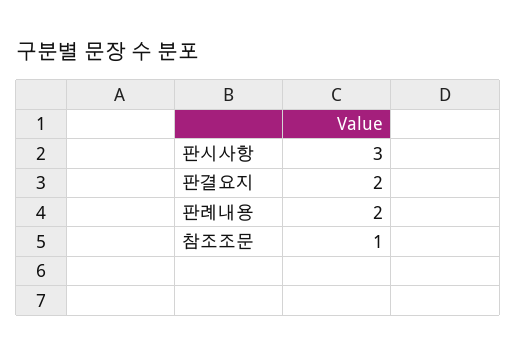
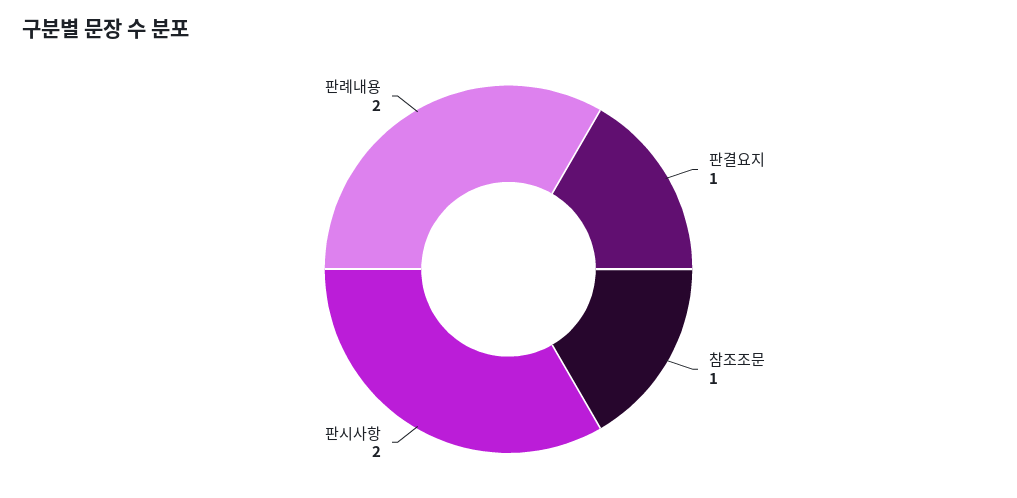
  {
-   "판시사항": 3,
+   "판시사항": 2,
-   "판결요지": 2,
+   "판결요지": 1,
    "판례내용": 2,
    "참조조문": 1
  }

